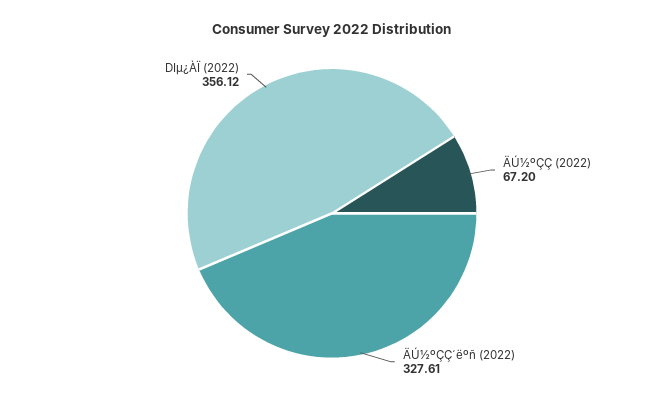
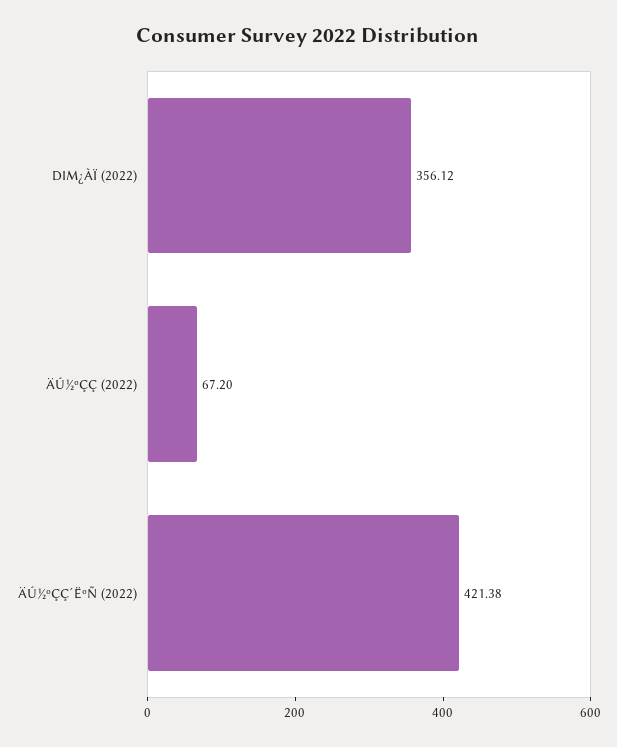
  {
    "ÄÚ½ºÇÇ (2022)": 67.2,
-   "ÄÚ½ºÇÇ´ëºñ (2022)": 327.61,
+   "ÄÚ½ºÇÇ´ëºñ (2022)": 421.38,
    "DIµ¿ÀÏ (2022)": 356.12
  }

